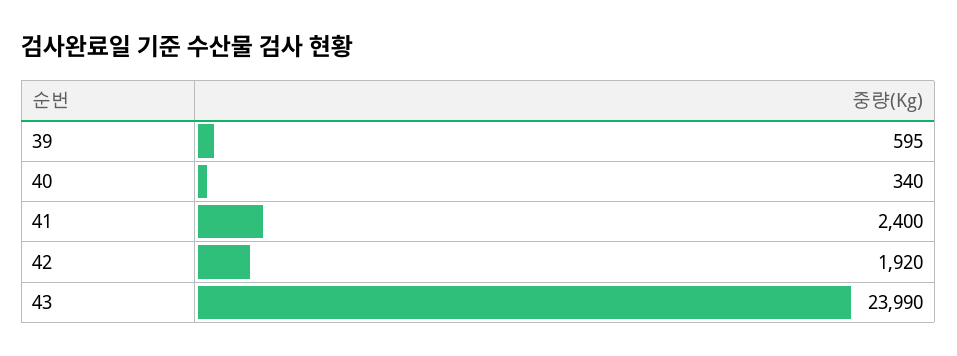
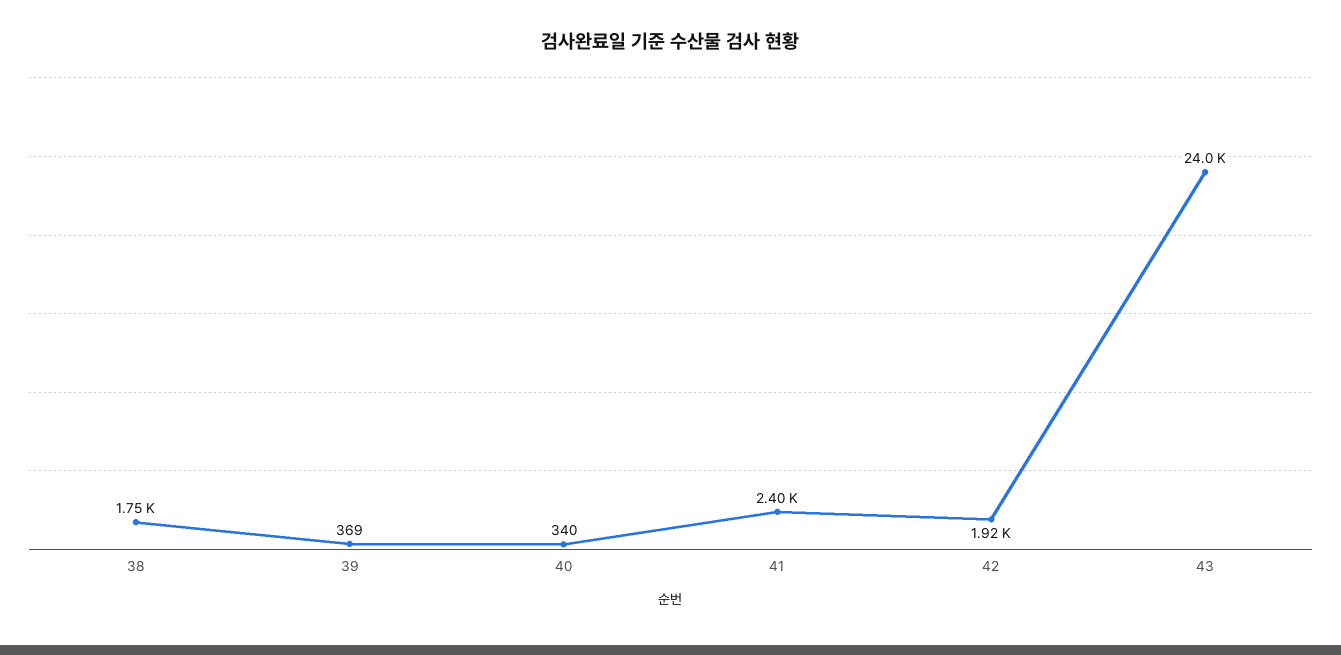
  {
-   "39": 595,
+   "39": 369,
    "40": 340,
    "41": 2400,
    "42": 1920,
-   "43": 23990
+   "43": 23990,
+   "38": 1750
  }

